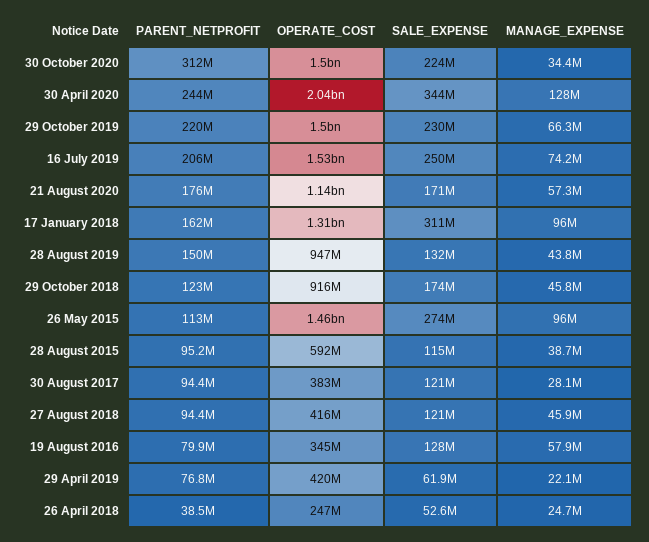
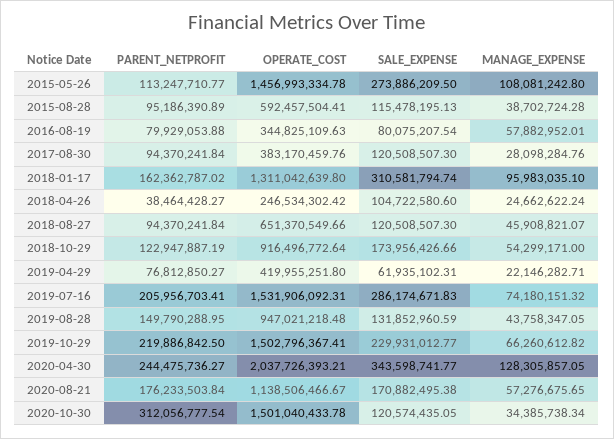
  {
    "PARENT_NETPROFIT": {
      "30 October 2020": 312056777.54,
      "30 April 2020": 244475736.27,
      "29 October 2019": 219886842.5,
      "16 July 2019": 205956703.41,
      "21 August 2020": 176233503.84,
      "17 January 2018": 162362787.02,
      "28 August 2019": 149790288.95,
      "29 October 2018": 122947887.19,
      "26 May 2015": 113247710.77,
      "28 August 2015": 95186390.89,
      "30 August 2017": 94370241.84,
      "27 August 2018": 94370241.84,
      "19 August 2016": 79929053.88,
      "29 April 2019": 76812850.27,
      "26 April 2018": 38464428.27
    },
    "OPERATE_COST": {
      "30 October 2020": 1501040433.78,
      "30 April 2020": 2037726393.21,
      "29 October 2019": 1502796367.41,
      "16 July 2019": 1531906092.31,
      "21 August 2020": 1138506466.67,
      "17 January 2018": 1311042639.8,
      "28 August 2019": 947021218.48,
      "29 October 2018": 916496772.64,
      "26 May 2015": 1456993334.78,
      "28 August 2015": 592457504.41,
      "30 August 2017": 383170459.76,
-     "27 August 2018": 416000000,
+     "27 August 2018": 651370549.66,
      "19 August 2016": 344825109.63,
      "29 April 2019": 419955251.8,
      "26 April 2018": 246534302.42
    },
    "SALE_EXPENSE": {
-     "30 October 2020": 224000000,
+     "30 October 2020": 120574435.05,
      "30 April 2020": 343598741.77,
      "29 October 2019": 229931012.77,
-     "16 July 2019": 250000000,
+     "16 July 2019": 286174671.83,
      "21 August 2020": 170882495.38,
      "17 January 2018": 310581794.74,
      "28 August 2019": 131852960.59,
      "29 October 2018": 173956426.66,
      "26 May 2015": 273886209.5,
      "28 August 2015": 115478195.13,
      "30 August 2017": 120508507.3,
      "27 August 2018": 120508507.3,
-     "19 August 2016": 128000000,
+     "19 August 2016": 80075207.54,
      "29 April 2019": 61935102.31,
-     "26 April 2018": 52600000
+     "26 April 2018": 104722580.6
    },
    "MANAGE_EXPENSE": {
      "30 October 2020": 34385738.34,
      "30 April 2020": 128305857.05,
      "29 October 2019": 66260612.82,
      "16 July 2019": 74180151.32,
      "21 August 2020": 57276675.65,
      "17 January 2018": 95983035.1,
      "28 August 2019": 43758347.05,
-     "29 October 2018": 45800000,
+     "29 October 2018": 54299171,
-     "26 May 2015": 96000000,
+     "26 May 2015": 108081242.8,
      "28 August 2015": 38702724.28,
      "30 August 2017": 28098284.76,
      "27 August 2018": 45908821.07,
      "19 August 2016": 57882952.01,
      "29 April 2019": 22146282.71,
      "26 April 2018": 24662622.24
    }
  }

